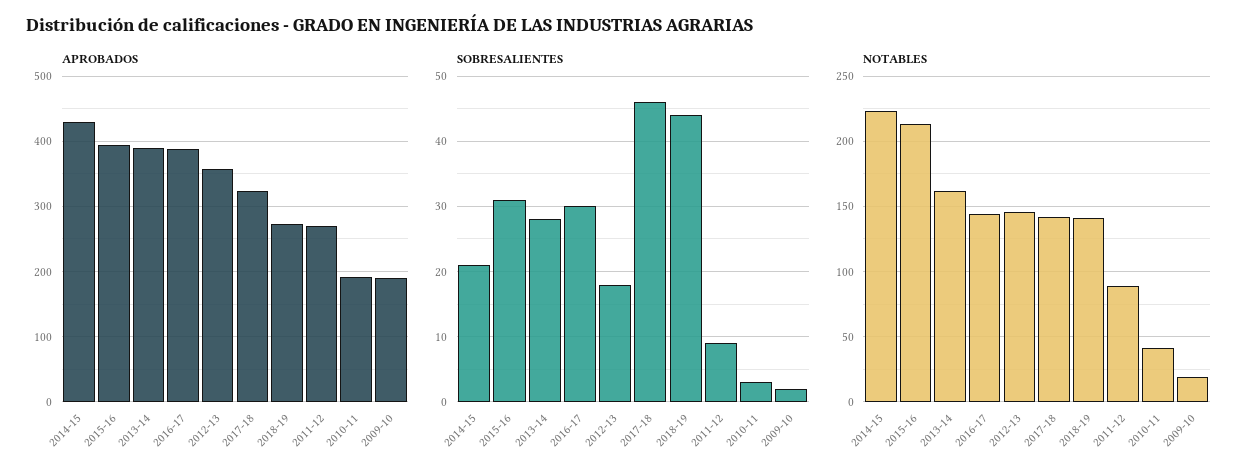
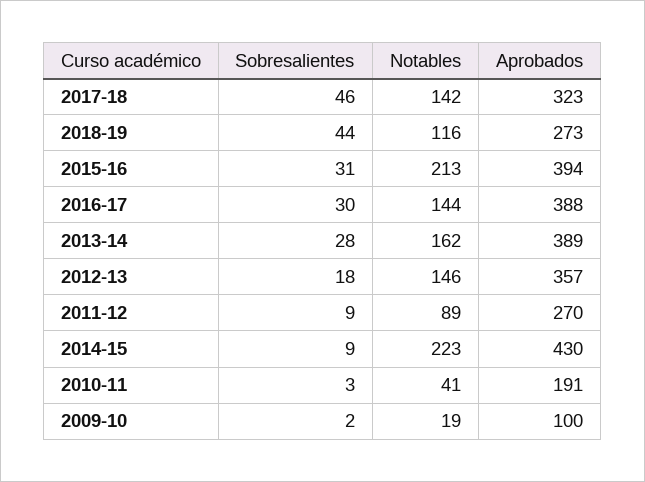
  {
    "APROBADOS": {
      "2014-15": 430,
      "2015-16": 394,
      "2013-14": 389,
      "2016-17": 388,
      "2012-13": 357,
      "2017-18": 323,
      "2018-19": 273,
      "2011-12": 270,
      "2010-11": 191,
-     "2009-10": 190
+     "2009-10": 100
    },
    "SOBRESALIENTES": {
-     "2014-15": 21,
+     "2014-15": 9,
      "2015-16": 31,
      "2013-14": 28,
      "2016-17": 30,
      "2012-13": 18,
      "2017-18": 46,
      "2018-19": 44,
      "2011-12": 9,
      "2010-11": 3,
      "2009-10": 2
    },
    "NOTABLES": {
      "2014-15": 223,
      "2015-16": 213,
      "2013-14": 162,
      "2016-17": 144,
      "2012-13": 146,
      "2017-18": 142,
-     "2018-19": 140,
+     "2018-19": 116,
      "2011-12": 89,
      "2010-11": 41,
      "2009-10": 19
    }
  }

